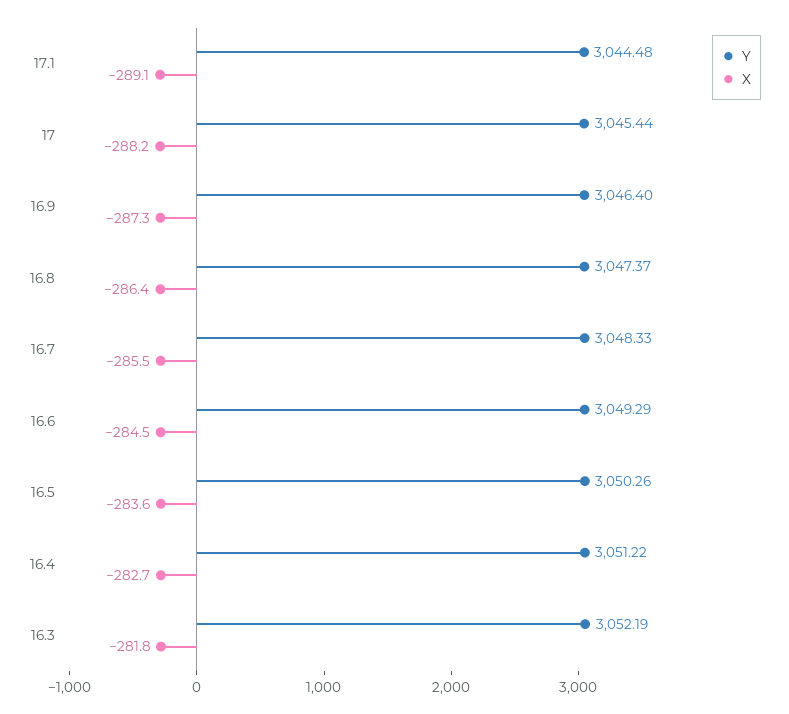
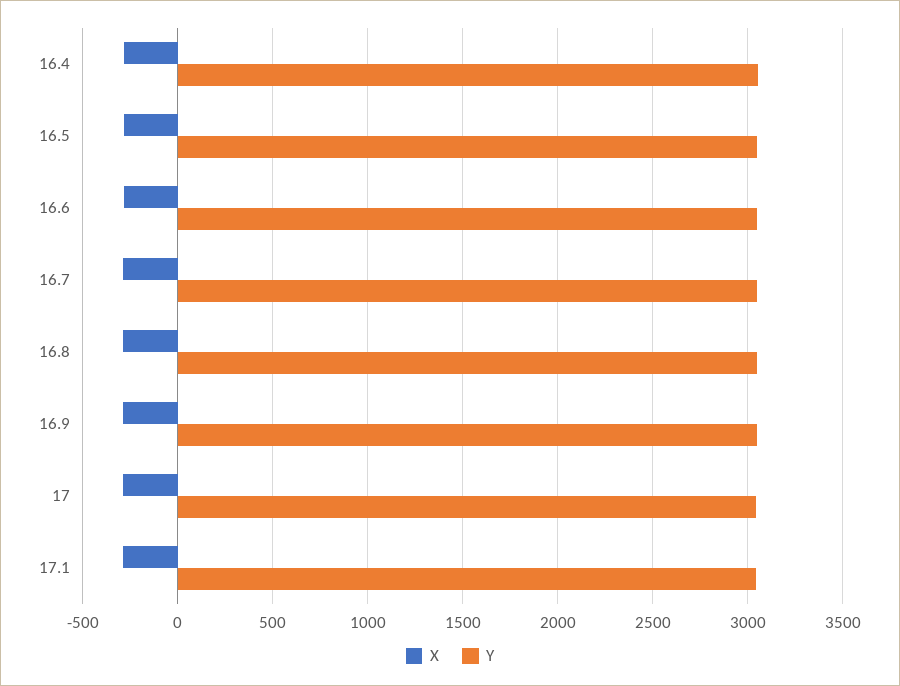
  {
    "Y": {
      "17.1": 3044.48,
      "17": 3045.44,
      "16.9": 3046.4,
      "16.8": 3047.37,
      "16.7": 3048.33,
      "16.6": 3049.29,
      "16.5": 3050.26,
-     "16.4": 3051.22,
+     "16.4": 3051.22
-     "16.3": 3052.19
    },
    "X": {
      "17.1": -289.1,
      "17": -288.2,
      "16.9": -287.3,
      "16.8": -286.4,
      "16.7": -285.5,
      "16.6": -284.5,
      "16.5": -283.6,
-     "16.4": -282.7,
+     "16.4": -282.7
-     "16.3": -281.8
    }
  }

